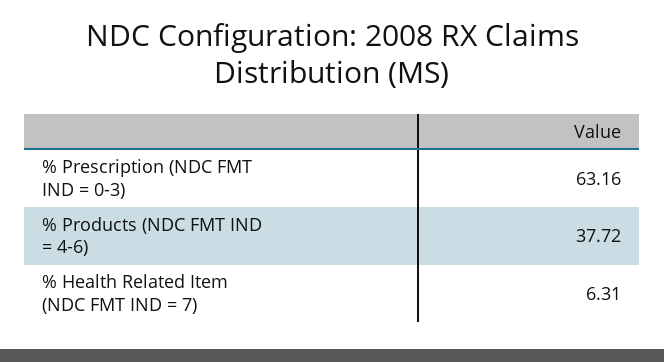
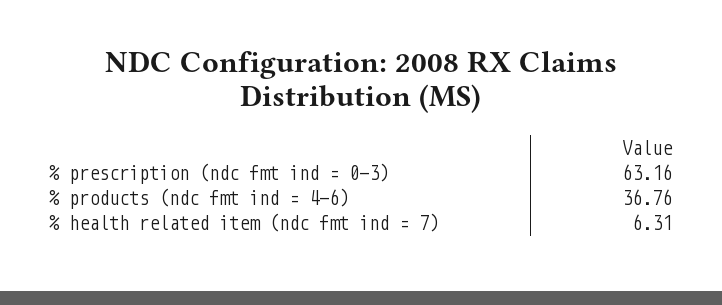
  {
    "% Prescription (NDC FMT IND = 0-3)": 63.16,
-   "% Products (NDC FMT IND = 4-6)": 37.72,
+   "% Products (NDC FMT IND = 4-6)": 36.76,
    "% Health Related Item (NDC FMT IND = 7)": 6.31
  }

